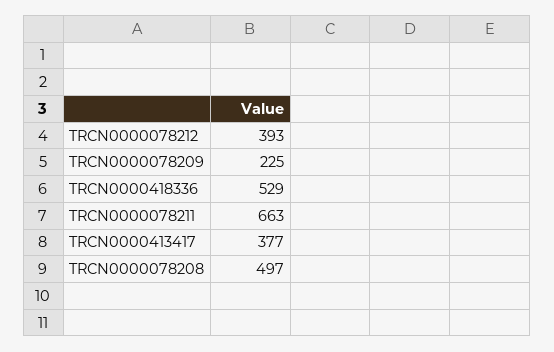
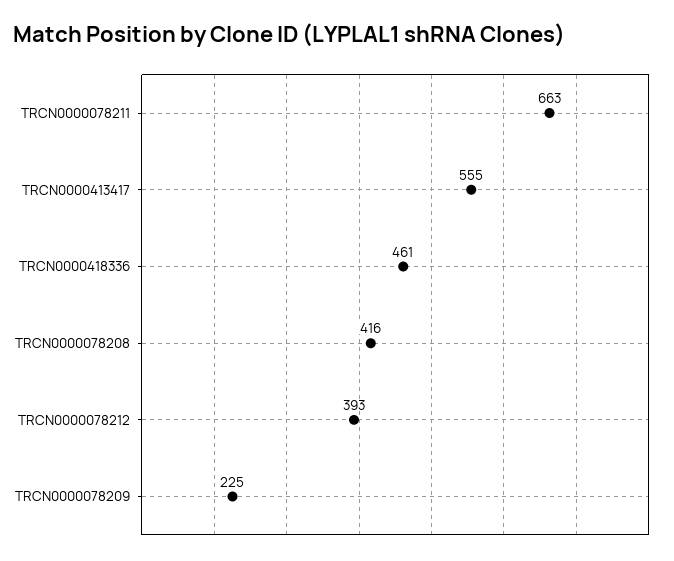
  {
    "TRCN0000078212": 393,
    "TRCN0000078209": 225,
-   "TRCN0000418336": 529,
+   "TRCN0000418336": 461,
    "TRCN0000078211": 663,
-   "TRCN0000413417": 377,
+   "TRCN0000413417": 555,
-   "TRCN0000078208": 497
+   "TRCN0000078208": 416
  }

